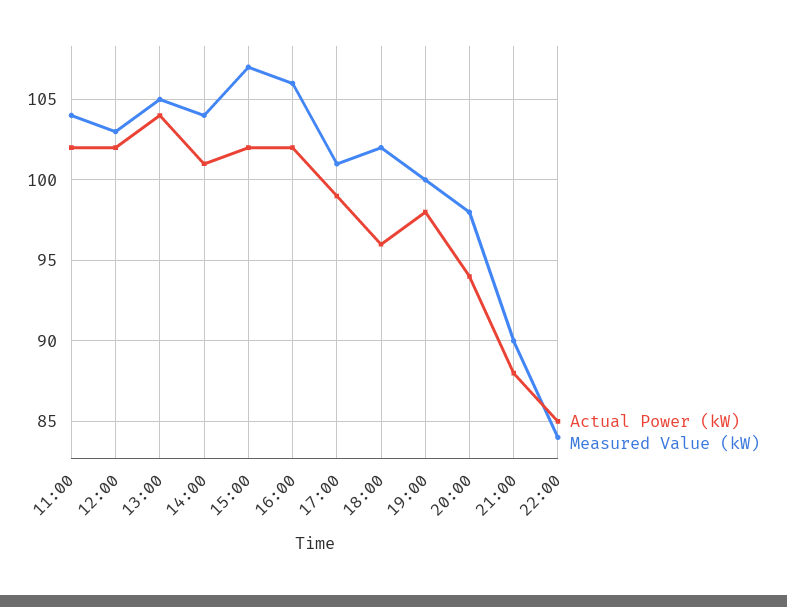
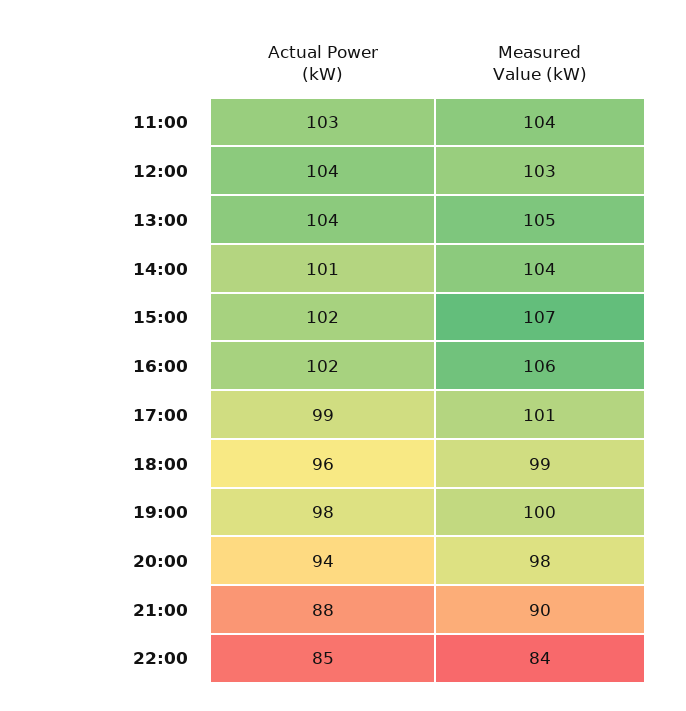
  {
    "Actual Power (kW)": {
-     "11:00": 102,
+     "11:00": 103,
-     "12:00": 102,
+     "12:00": 104,
      "13:00": 104,
      "14:00": 101,
      "15:00": 102,
      "16:00": 102,
      "17:00": 99,
      "18:00": 96,
      "19:00": 98,
      "20:00": 94,
      "21:00": 88,
      "22:00": 85
    },
    "Measured Value (kW)": {
      "11:00": 104,
      "12:00": 103,
      "13:00": 105,
      "14:00": 104,
      "15:00": 107,
      "16:00": 106,
      "17:00": 101,
-     "18:00": 102,
+     "18:00": 99,
      "19:00": 100,
      "20:00": 98,
      "21:00": 90,
      "22:00": 84
    }
  }

